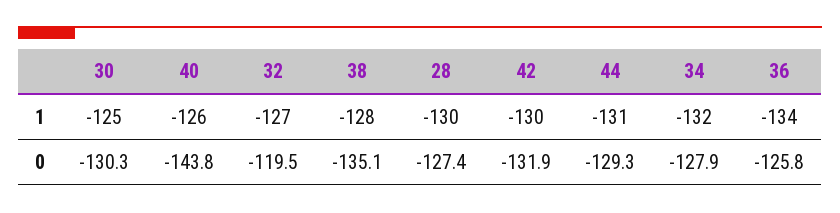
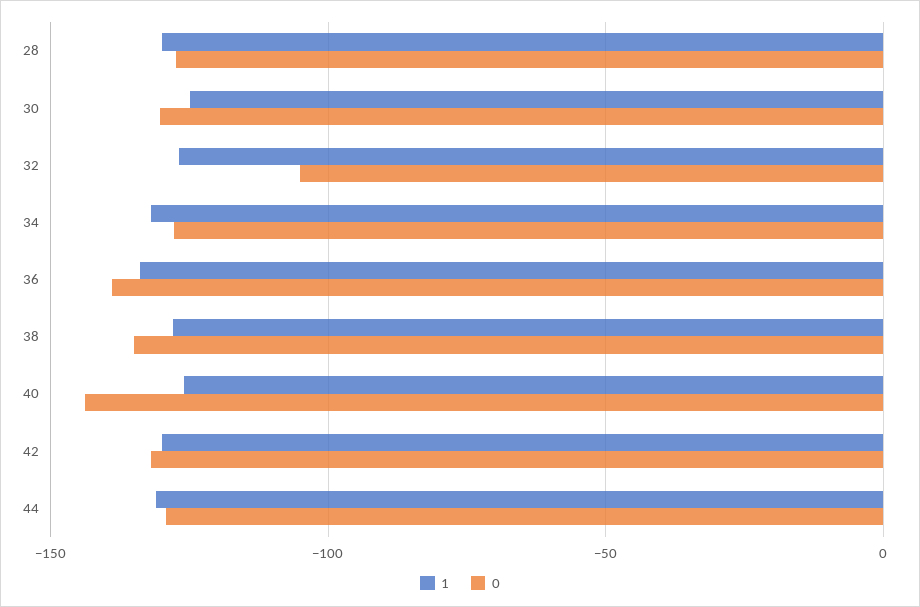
  {
    "1": {
      "30": -125,
      "40": -126,
      "32": -127,
      "38": -128,
      "28": -130,
      "42": -130,
      "44": -131,
      "34": -132,
      "36": -134
    },
    "0": {
      "30": -130.3,
      "40": -143.8,
-     "32": -119.5,
+     "32": -105,
      "38": -135.1,
      "28": -127.4,
      "42": -131.9,
      "44": -129.3,
      "34": -127.9,
-     "36": -125.8
+     "36": -140
    }
  }

